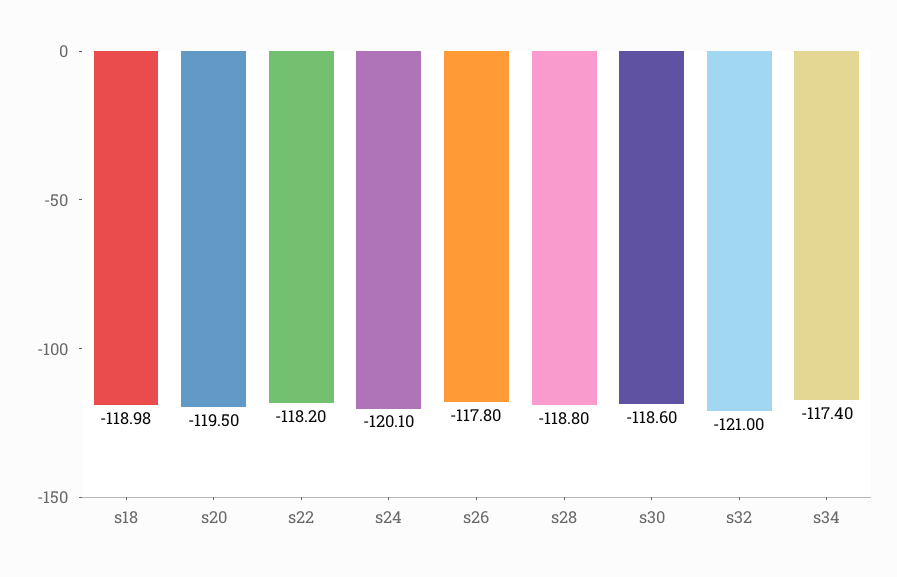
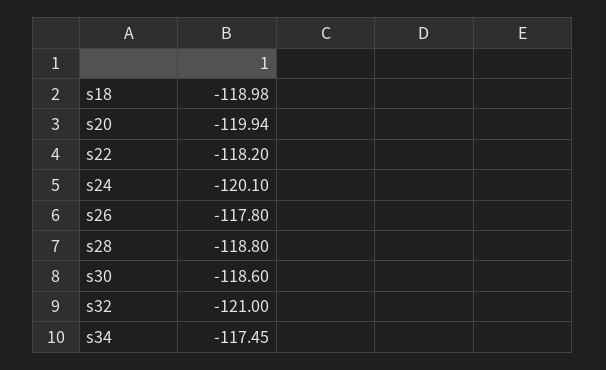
  {
    "s18": -118.98,
-   "s20": -119.5,
+   "s20": -119.94,
    "s22": -118.2,
    "s24": -120.1,
    "s26": -117.8,
    "s28": -118.8,
    "s30": -118.6,
    "s32": -121,
-   "s34": -117.4
+   "s34": -117.45
  }

